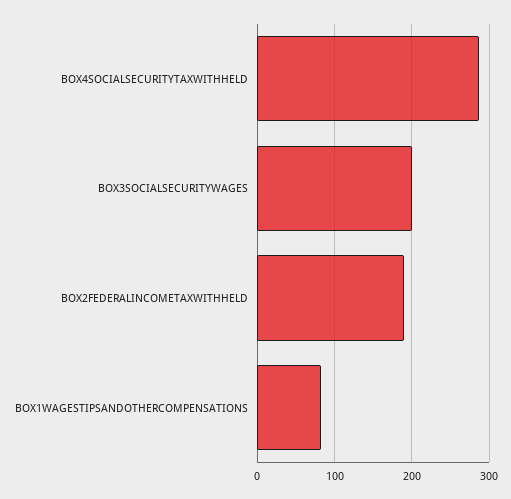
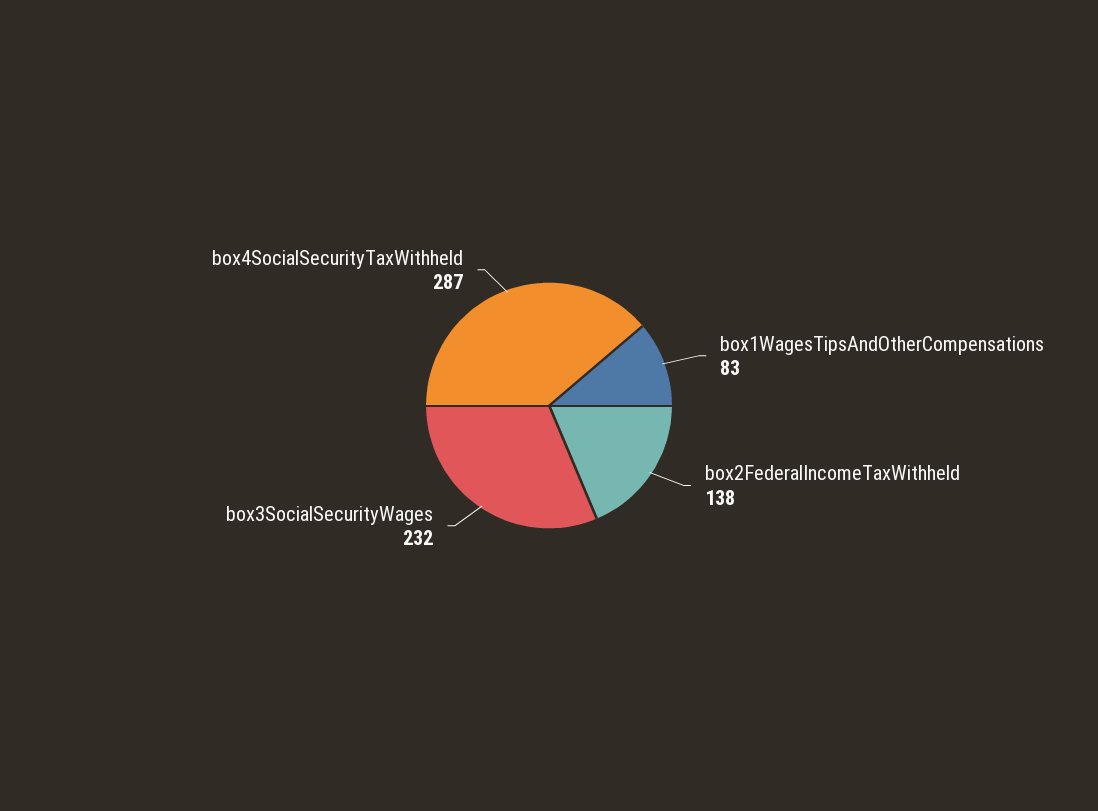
  {
    "BOX4SOCIALSECURITYTAXWITHHELD": 287,
-   "BOX3SOCIALSECURITYWAGES": 200,
+   "BOX3SOCIALSECURITYWAGES": 232,
-   "BOX2FEDERALINCOMETAXWITHHELD": 190,
+   "BOX2FEDERALINCOMETAXWITHHELD": 138,
    "BOX1WAGESTIPSANDOTHERCOMPENSATIONS": 83
  }

